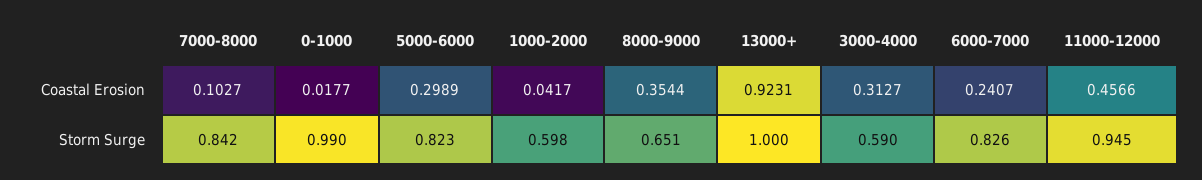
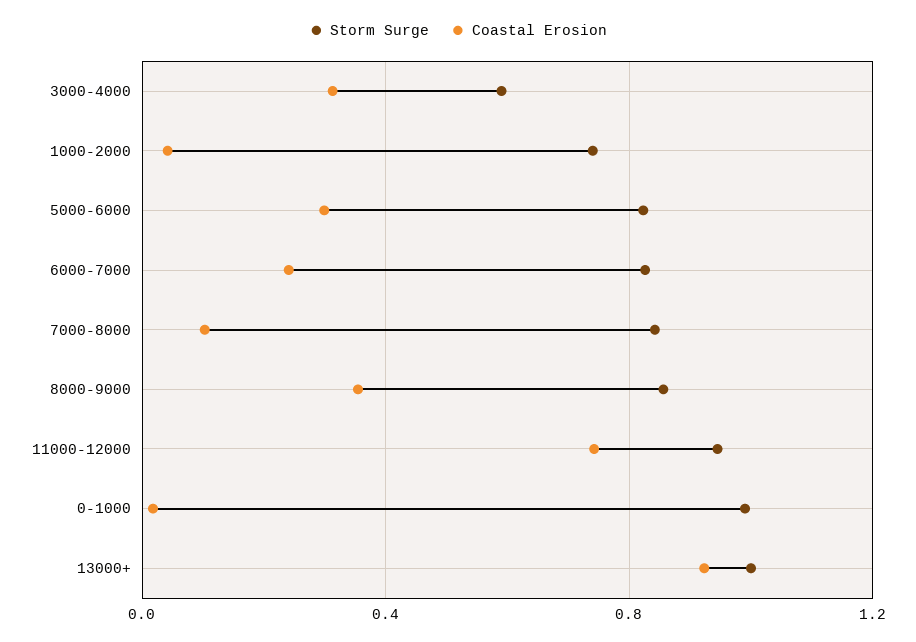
  {
    "Coastal Erosion": {
      "7000-8000": 0.1027,
      "0-1000": 0.0177,
      "5000-6000": 0.2989,
      "1000-2000": 0.0417,
      "8000-9000": 0.3544,
      "13000+": 0.9231,
      "3000-4000": 0.3127,
      "6000-7000": 0.2407,
-     "11000-12000": 0.4566
+     "11000-12000": 0.75
    },
    "Storm Surge": {
      "7000-8000": 0.842,
      "0-1000": 0.99,
      "5000-6000": 0.823,
-     "1000-2000": 0.598,
+     "1000-2000": 0.75,
-     "8000-9000": 0.651,
+     "8000-9000": 0.85,
      "13000+": 1,
      "3000-4000": 0.59,
      "6000-7000": 0.826,
      "11000-12000": 0.945
    }
  }

